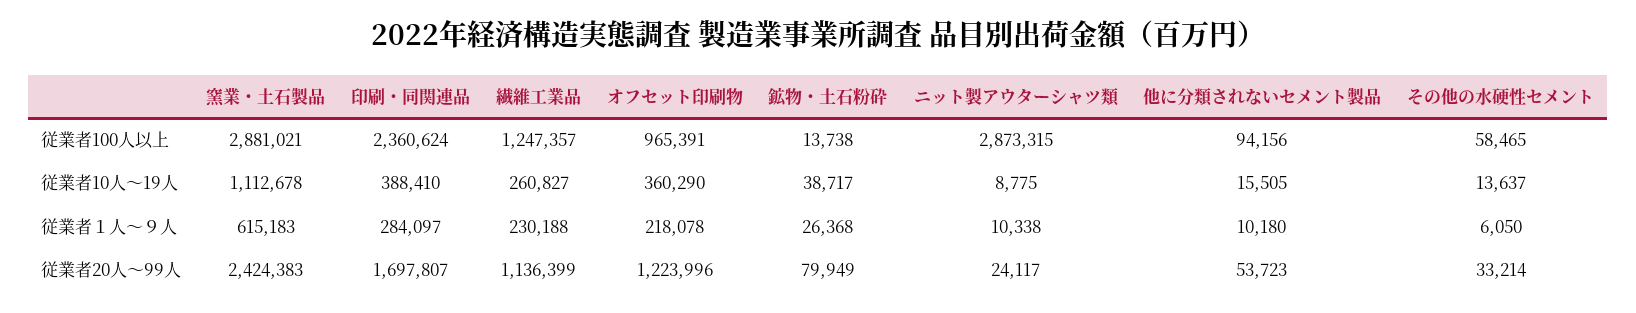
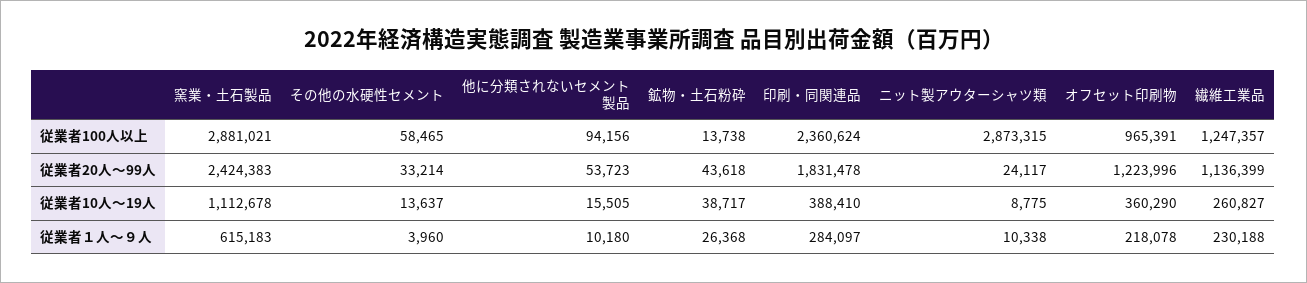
  {
    "窯業・土石製品": {
      "従業者100人以上": 2881021,
      "従業者10人～19人": 1112678,
      "従業者１人～９人": 615183,
      "従業者20人～99人": 2424383
    },
    "印刷・同関連品": {
      "従業者100人以上": 2360624,
      "従業者10人～19人": 388410,
      "従業者１人～９人": 284097,
-     "従業者20人～99人": 1697807
+     "従業者20人～99人": 1831478
    },
    "繊維工業品": {
      "従業者100人以上": 1247357,
      "従業者10人～19人": 260827,
      "従業者１人～９人": 230188,
      "従業者20人～99人": 1136399
    },
    "オフセット印刷物": {
      "従業者100人以上": 965391,
      "従業者10人～19人": 360290,
      "従業者１人～９人": 218078,
      "従業者20人～99人": 1223996
    },
    "鉱物・土石粉砕": {
      "従業者100人以上": 13738,
      "従業者10人～19人": 38717,
      "従業者１人～９人": 26368,
-     "従業者20人～99人": 79949
+     "従業者20人～99人": 43618
    },
    "ニット製アウターシャツ類": {
      "従業者100人以上": 2873315,
      "従業者10人～19人": 8775,
      "従業者１人～９人": 10338,
      "従業者20人～99人": 24117
    },
    "他に分類されないセメント製品": {
      "従業者100人以上": 94156,
      "従業者10人～19人": 15505,
      "従業者１人～９人": 10180,
      "従業者20人～99人": 53723
    },
    "その他の水硬性セメント": {
      "従業者100人以上": 58465,
      "従業者10人～19人": 13637,
-     "従業者１人～９人": 6050,
+     "従業者１人～９人": 3960,
      "従業者20人～99人": 33214
    }
  }

